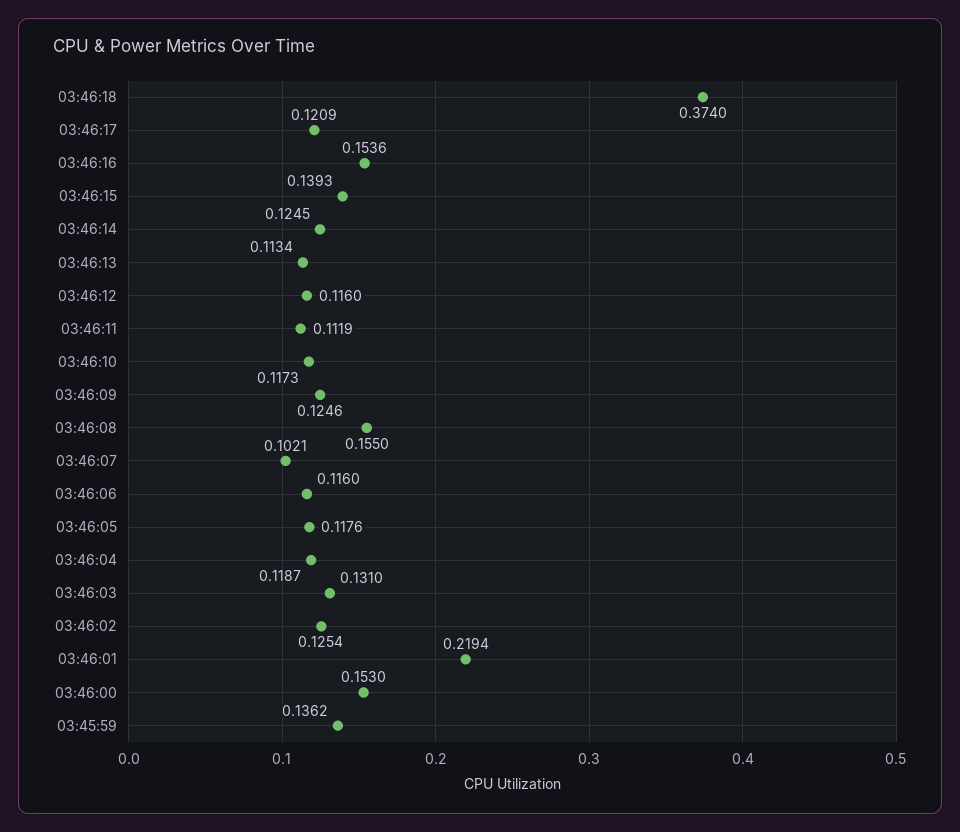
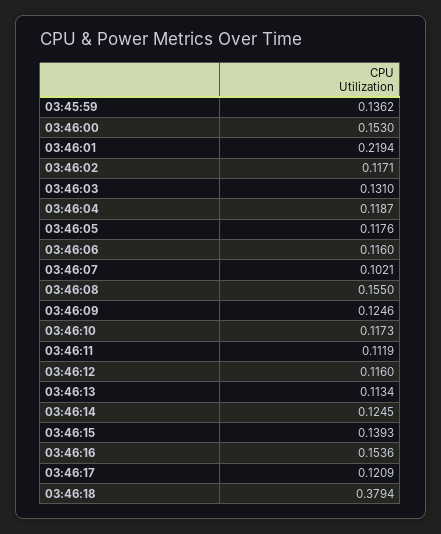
  {
-   "03:46:18": 0.374,
+   "03:46:18": 0.3794,
    "03:46:17": 0.1209,
    "03:46:16": 0.1536,
    "03:46:15": 0.1393,
    "03:46:14": 0.1245,
    "03:46:13": 0.1134,
    "03:46:12": 0.116,
    "03:46:11": 0.1119,
    "03:46:10": 0.1173,
    "03:46:09": 0.1246,
    "03:46:08": 0.155,
    "03:46:07": 0.1021,
    "03:46:06": 0.116,
    "03:46:05": 0.1176,
    "03:46:04": 0.1187,
    "03:46:03": 0.131,
-   "03:46:02": 0.1254,
+   "03:46:02": 0.1171,
    "03:46:01": 0.2194,
    "03:46:00": 0.153,
    "03:45:59": 0.1362
  }

